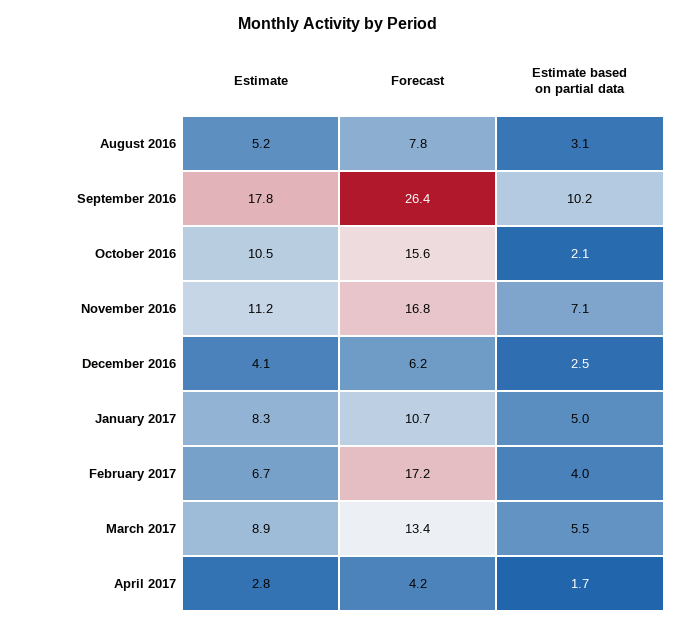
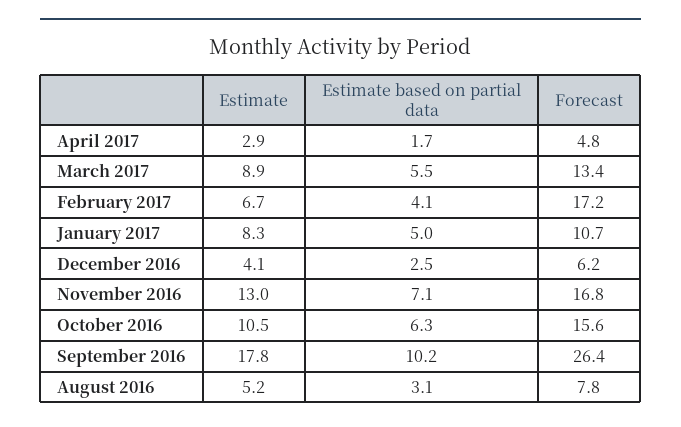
  {
    "Estimate": {
      "August 2016": 5.2,
      "September 2016": 17.8,
      "October 2016": 10.5,
-     "November 2016": 11.2,
+     "November 2016": 13,
      "December 2016": 4.1,
      "January 2017": 8.3,
      "February 2017": 6.7,
      "March 2017": 8.9,
-     "April 2017": 2.8
+     "April 2017": 2.9
    },
    "Forecast": {
      "August 2016": 7.8,
      "September 2016": 26.4,
      "October 2016": 15.6,
      "November 2016": 16.8,
      "December 2016": 6.2,
      "January 2017": 10.7,
      "February 2017": 17.2,
      "March 2017": 13.4,
-     "April 2017": 4.2
+     "April 2017": 4.8
    },
    "Estimate based on partial data": {
      "August 2016": 3.1,
      "September 2016": 10.2,
-     "October 2016": 2.1,
+     "October 2016": 6.3,
      "November 2016": 7.1,
      "December 2016": 2.5,
      "January 2017": 5,
-     "February 2017": 4,
+     "February 2017": 4.1,
      "March 2017": 5.5,
      "April 2017": 1.7
    }
  }

